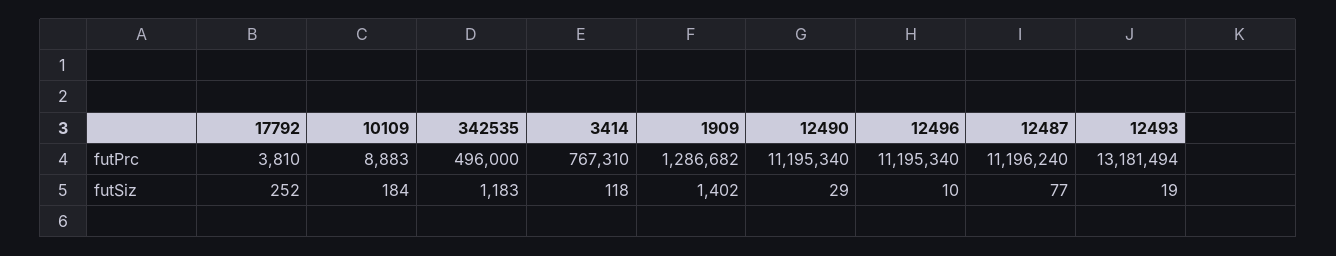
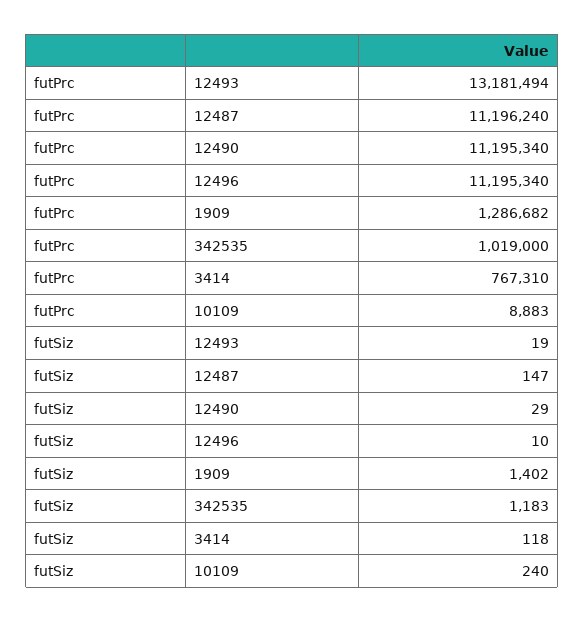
  {
-   "17792": {
-     "futPrc": 3810,
-     "futSiz": 252
-   },
    "10109": {
      "futPrc": 8883,
-     "futSiz": 184
+     "futSiz": 240
    },
    "342535": {
-     "futPrc": 496000,
+     "futPrc": 1019000,
      "futSiz": 1183
    },
    "3414": {
      "futPrc": 767310,
      "futSiz": 118
    },
    "1909": {
      "futPrc": 1286682,
      "futSiz": 1402
    },
    "12490": {
      "futPrc": 11195340,
      "futSiz": 29
    },
    "12496": {
      "futPrc": 11195340,
      "futSiz": 10
    },
    "12487": {
      "futPrc": 11196240,
-     "futSiz": 77
+     "futSiz": 147
    },
    "12493": {
      "futPrc": 13181494,
      "futSiz": 19
    }
  }

